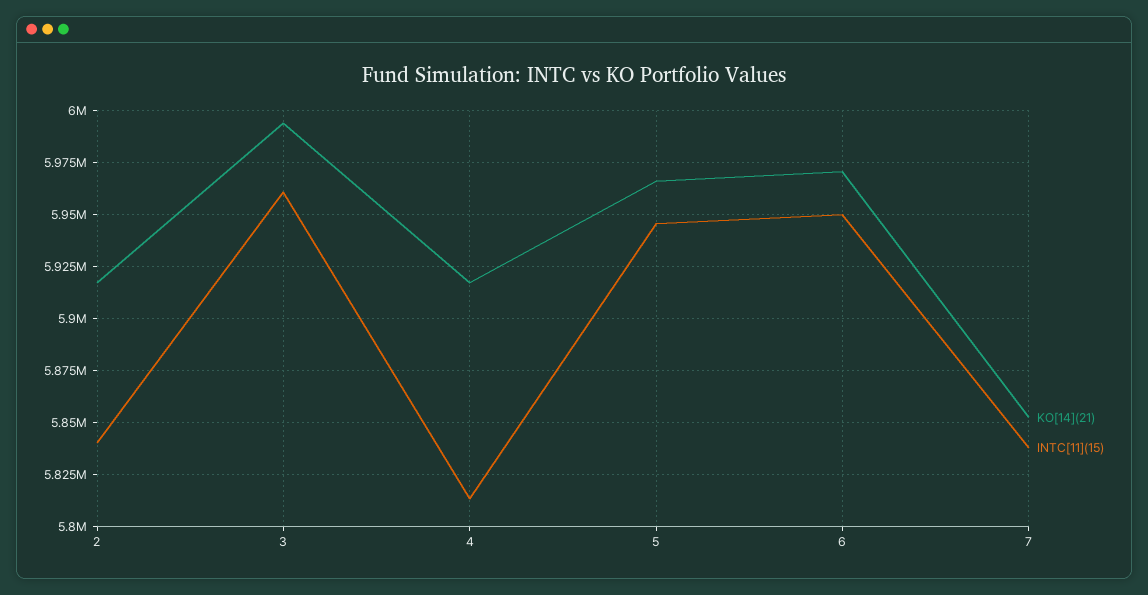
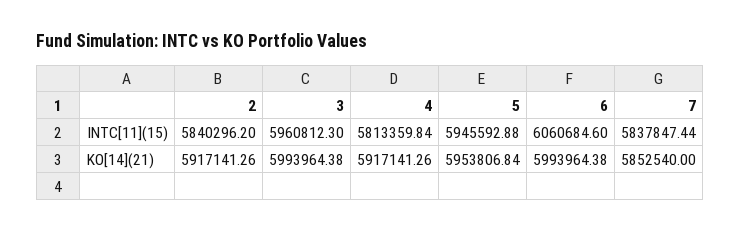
  {
    "KO[14](21)": {
      "2": 5917141.26,
      "3": 5993964.38,
      "4": 5917141.26,
-     "5": 5965000,
+     "5": 5953806.84,
-     "6": 5970000,
+     "6": 5993964.38,
      "7": 5852540
    },
    "INTC[11](15)": {
      "2": 5840296.2,
      "3": 5960812.3,
      "4": 5813359.84,
      "5": 5945592.88,
-     "6": 5950000,
+     "6": 6060684.6,
      "7": 5837847.44
    }
  }

